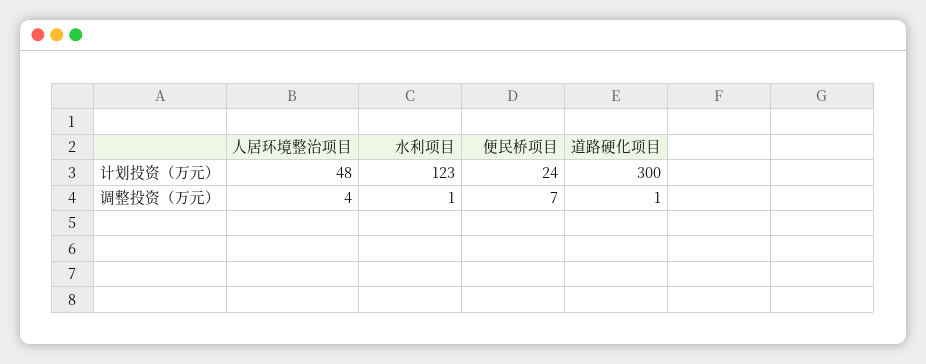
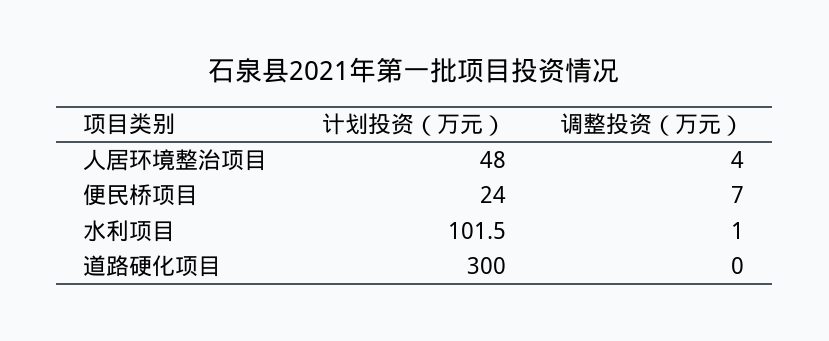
  {
    "人居环境整治项目": {
      "计划投资（万元）": 48,
      "调整投资（万元）": 4
    },
    "水利项目": {
-     "计划投资（万元）": 123,
+     "计划投资（万元）": 101.5,
      "调整投资（万元）": 1
    },
    "便民桥项目": {
      "计划投资（万元）": 24,
      "调整投资（万元）": 7
    },
    "道路硬化项目": {
      "计划投资（万元）": 300,
-     "调整投资（万元）": 1
+     "调整投资（万元）": 0
    }
  }

